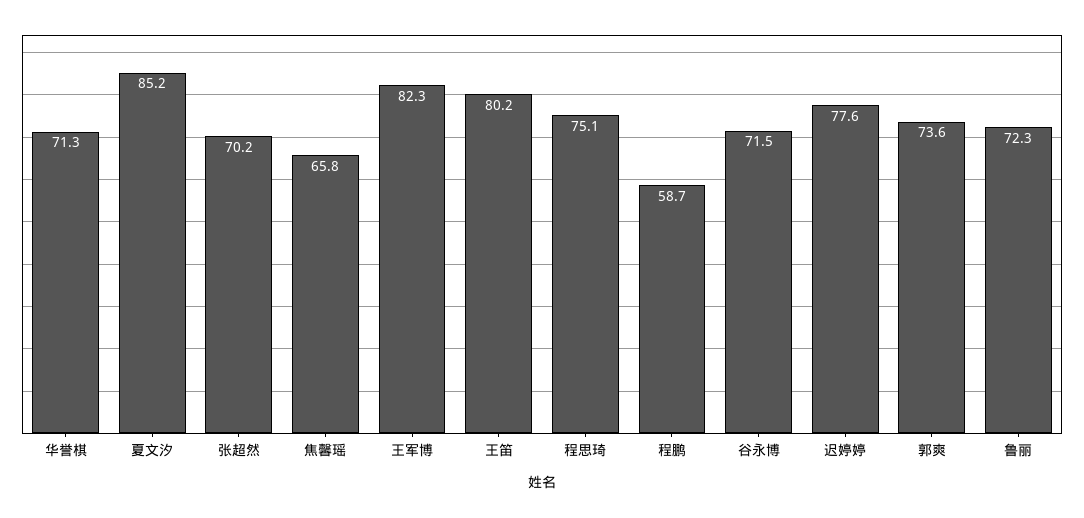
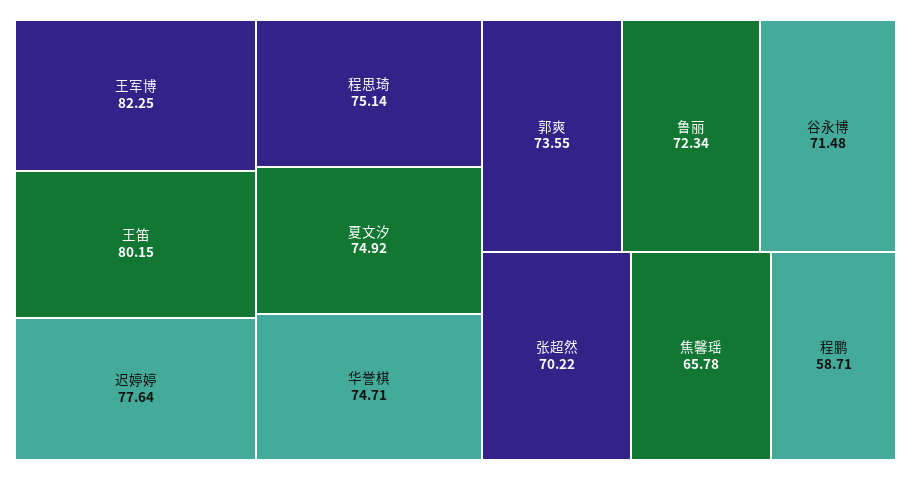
  {
-   "华誉棋": 71.3,
+   "华誉棋": 74.71,
-   "夏文汐": 85.2,
+   "夏文汐": 74.92,
    "张超然": 70.22,
    "焦馨瑶": 65.78,
    "王军博": 82.25,
    "王笛": 80.15,
    "程思琦": 75.14,
    "程鹏": 58.71,
    "谷永博": 71.48,
    "迟婷婷": 77.64,
    "郭爽": 73.55,
    "鲁丽": 72.34
  }

